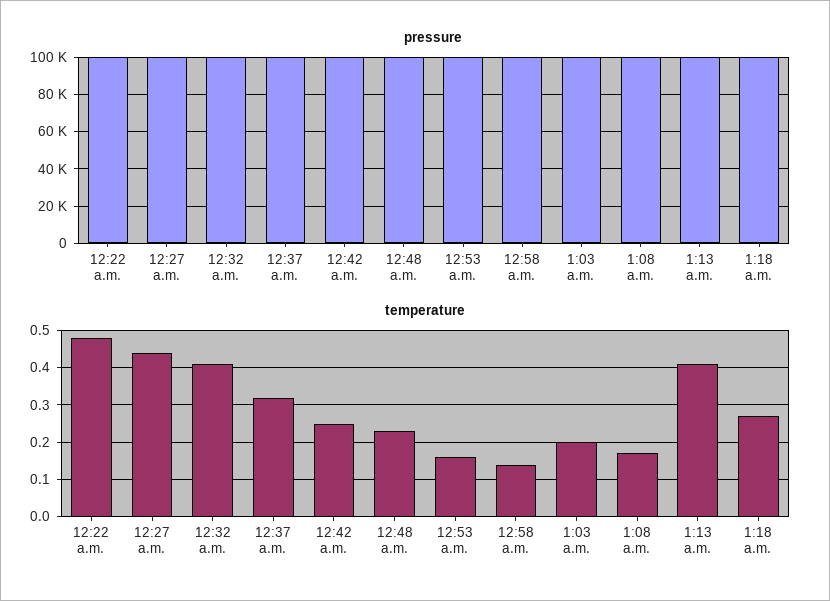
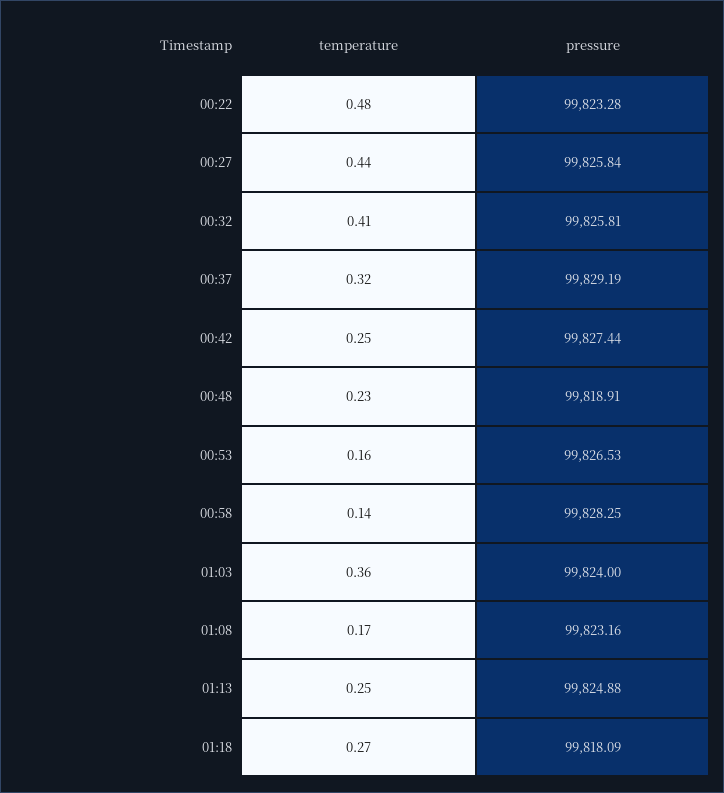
  {
    "pressure": {
      "12:22 a.m.": 99823.28,
      "12:27 a.m.": 99825.84,
      "12:32 a.m.": 99825.81,
      "12:37 a.m.": 99829.19,
      "12:42 a.m.": 99827.44,
      "12:48 a.m.": 99818.91,
      "12:53 a.m.": 99826.53,
      "12:58 a.m.": 99828.25,
      "1:03 a.m.": 99824,
      "1:08 a.m.": 99823.16,
      "1:13 a.m.": 99824.88,
      "1:18 a.m.": 99818.09
    },
    "temperature": {
      "12:22 a.m.": 0.48,
      "12:27 a.m.": 0.44,
      "12:32 a.m.": 0.41,
      "12:37 a.m.": 0.32,
      "12:42 a.m.": 0.25,
      "12:48 a.m.": 0.23,
      "12:53 a.m.": 0.16,
      "12:58 a.m.": 0.14,
-     "1:03 a.m.": 0.2,
+     "1:03 a.m.": 0.36,
      "1:08 a.m.": 0.17,
-     "1:13 a.m.": 0.4,
+     "1:13 a.m.": 0.25,
      "1:18 a.m.": 0.27
    }
  }

